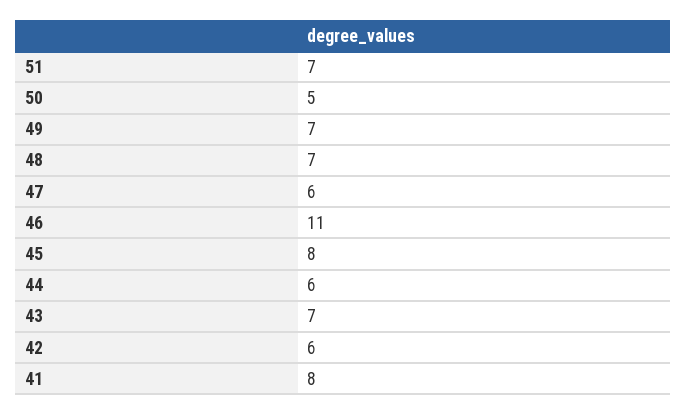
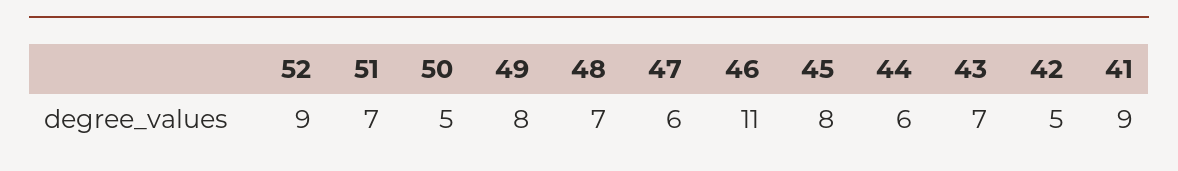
  {
    "51": 7,
    "50": 5,
-   "49": 7,
+   "49": 8,
    "48": 7,
    "47": 6,
    "46": 11,
    "45": 8,
    "44": 6,
    "43": 7,
-   "42": 6,
+   "42": 5,
-   "41": 8
+   "41": 9,
+   "52": 9
  }

